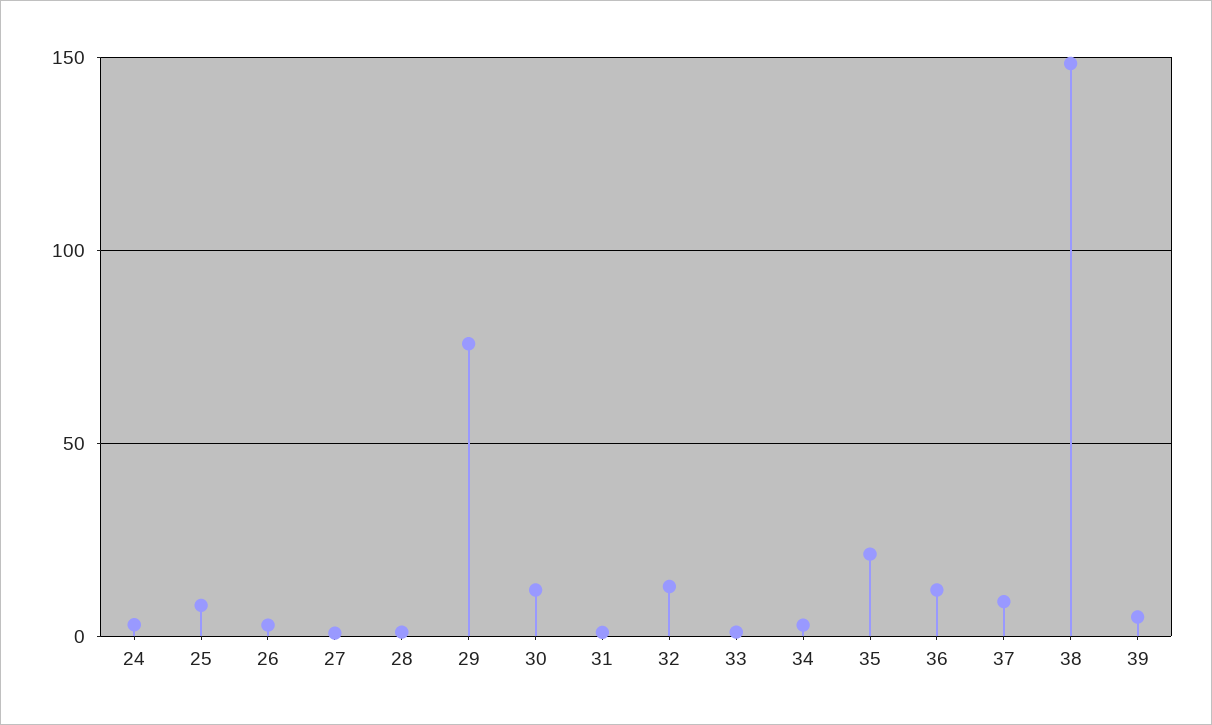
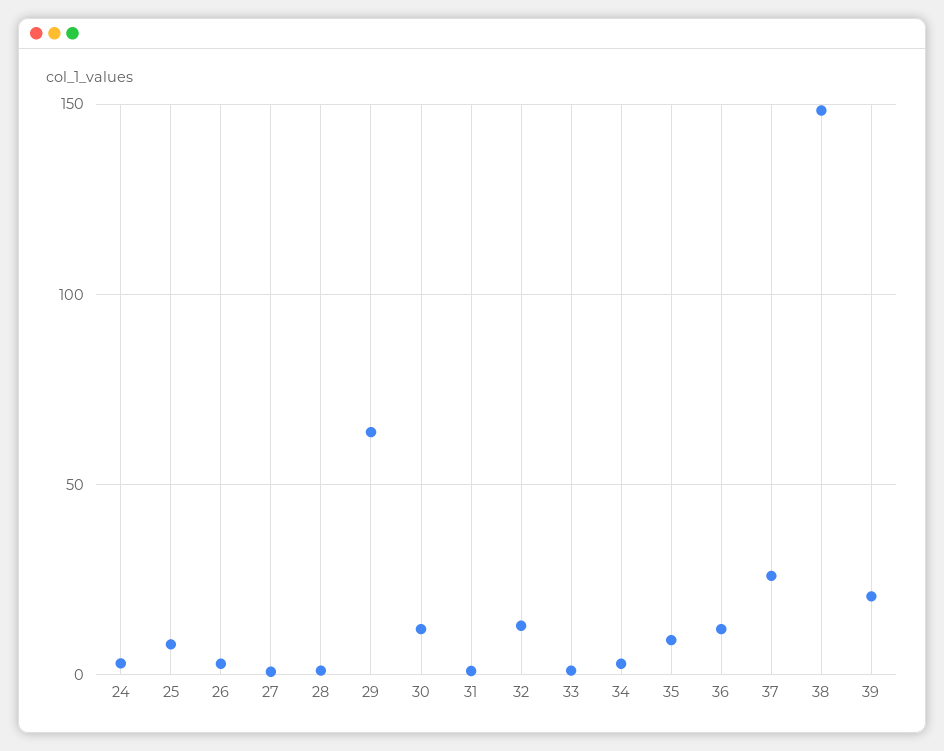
  {
    "24": 5,
    "25": 10,
    "26": 5,
    "27": 0,
    "28": 0,
-   "29": 75,
+   "29": 65,
    "30": 10,
    "31": 0,
    "32": 15,
    "33": 0,
    "34": 5,
-   "35": 20,
+   "35": 10,
    "36": 10,
-   "37": 10,
+   "37": 25,
    "38": 150,
-   "39": 5
+   "39": 20
  }

